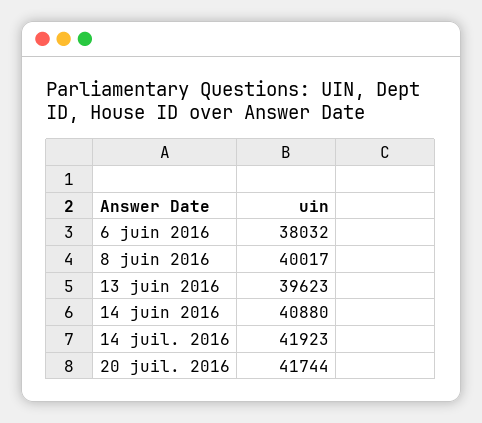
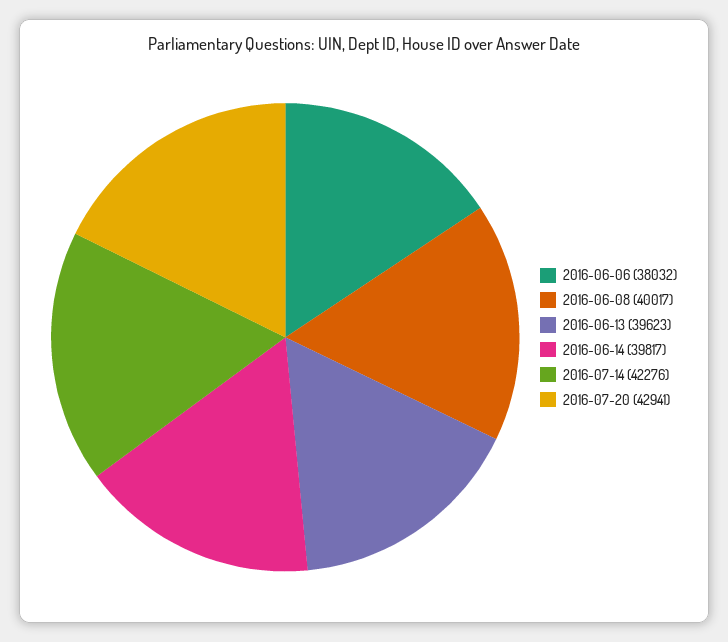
  {
    "6 juin 2016": 38032,
    "8 juin 2016": 40017,
    "13 juin 2016": 39623,
-   "14 juin 2016": 40880,
+   "14 juin 2016": 39817,
-   "14 juil. 2016": 41923,
+   "14 juil. 2016": 42276,
-   "20 juil. 2016": 41744
+   "20 juil. 2016": 42941
  }

